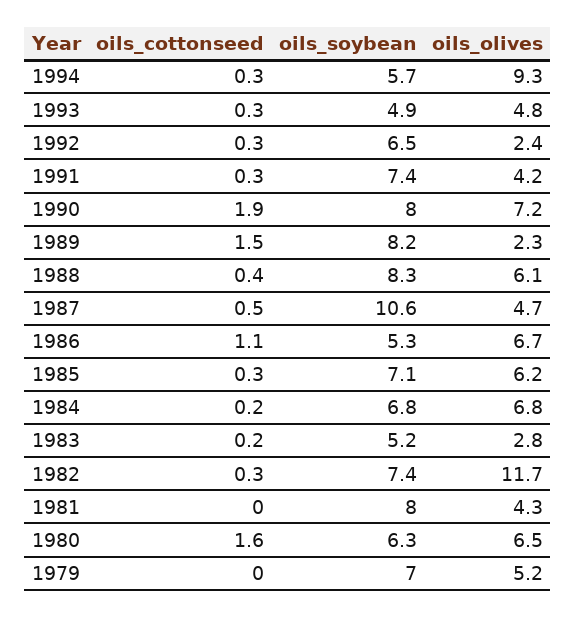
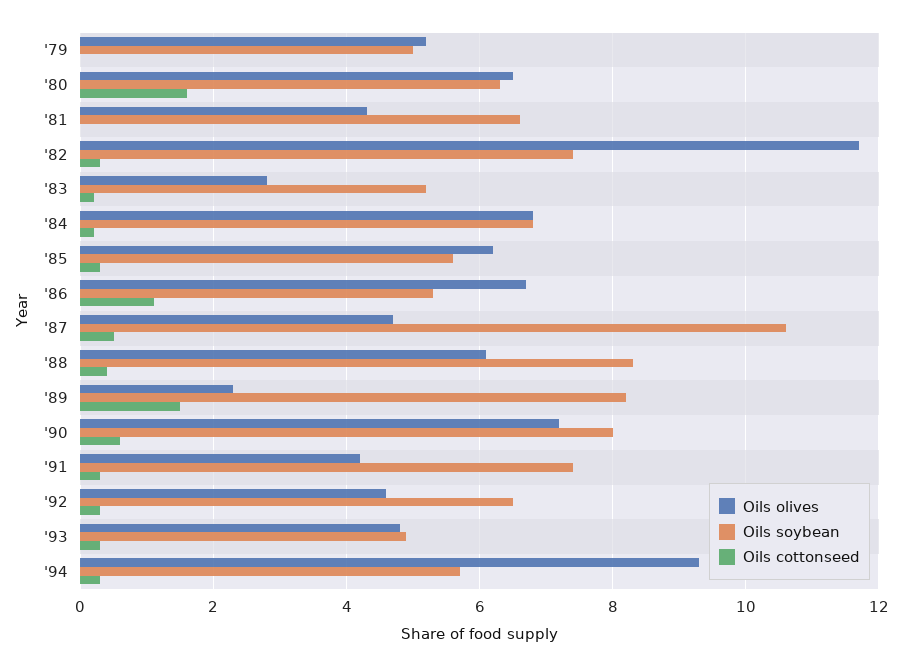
  {
    "oils_cottonseed": {
      "1994": 0.3,
      "1993": 0.3,
      "1992": 0.3,
      "1991": 0.3,
-     "1990": 1.9,
+     "1990": 0.5,
      "1989": 1.5,
      "1988": 0.4,
      "1987": 0.5,
      "1986": 1.1,
      "1985": 0.3,
      "1984": 0.2,
      "1983": 0.2,
      "1982": 0.3,
      "1981": 0,
      "1980": 1.6,
      "1979": 0
    },
    "oils_soybean": {
      "1994": 5.7,
      "1993": 4.9,
      "1992": 6.5,
      "1991": 7.4,
      "1990": 8,
      "1989": 8.2,
      "1988": 8.3,
      "1987": 10.6,
      "1986": 5.3,
-     "1985": 7.1,
+     "1985": 5.5,
      "1984": 6.8,
      "1983": 5.2,
      "1982": 7.4,
-     "1981": 8,
+     "1981": 6.5,
      "1980": 6.3,
-     "1979": 7
+     "1979": 5
    },
    "oils_olives": {
      "1994": 9.3,
      "1993": 4.8,
-     "1992": 2.4,
+     "1992": 4.5,
      "1991": 4.2,
      "1990": 7.2,
      "1989": 2.3,
      "1988": 6.1,
      "1987": 4.7,
      "1986": 6.7,
      "1985": 6.2,
      "1984": 6.8,
      "1983": 2.8,
      "1982": 11.7,
      "1981": 4.3,
      "1980": 6.5,
      "1979": 5.2
    }
  }

